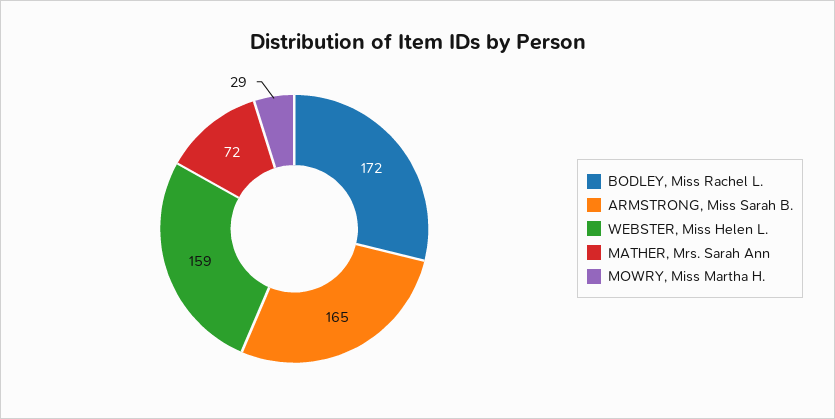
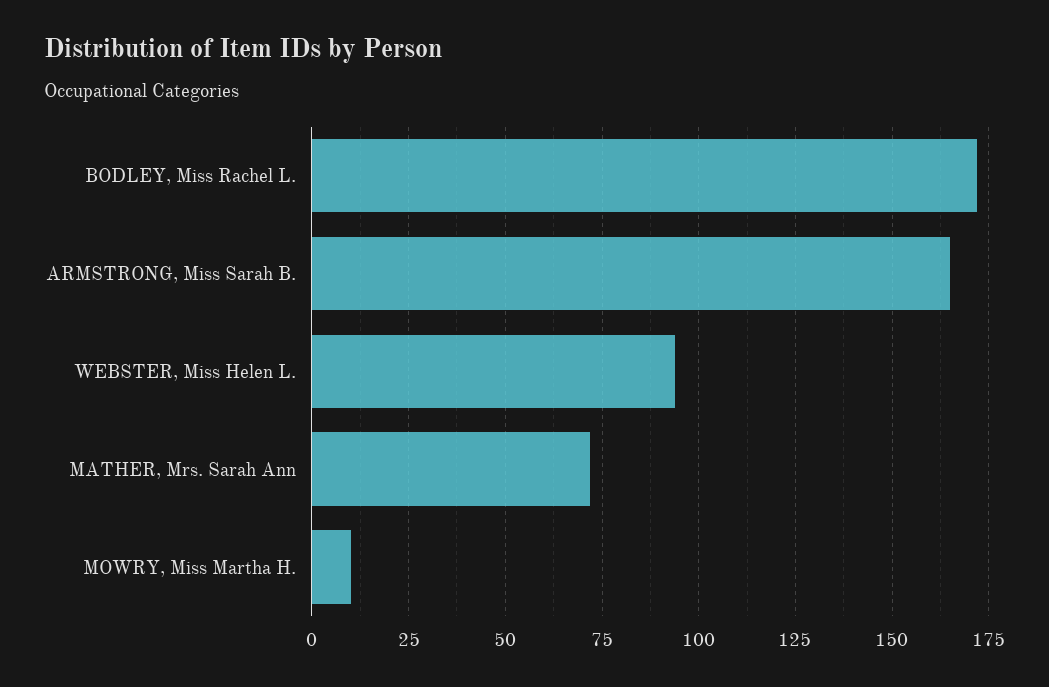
  {
    "BODLEY, Miss Rachel L.": 172,
    "ARMSTRONG, Miss Sarah B.": 165,
-   "WEBSTER, Miss Helen L.": 159,
+   "WEBSTER, Miss Helen L.": 95,
    "MATHER, Mrs. Sarah Ann": 72,
-   "MOWRY, Miss Martha H.": 29
+   "MOWRY, Miss Martha H.": 10
  }

